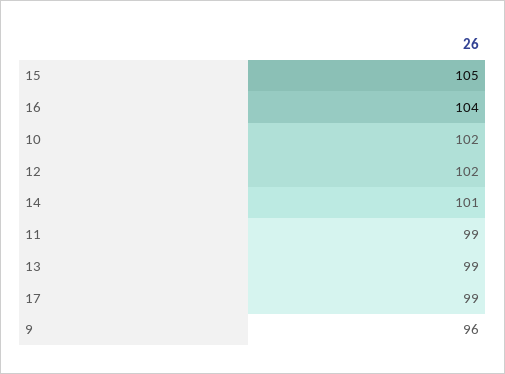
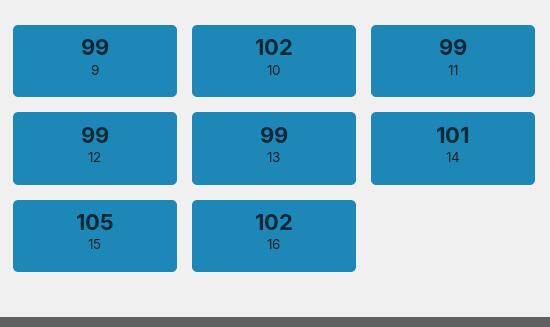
  {
    "15": 105,
-   "16": 104,
+   "16": 102,
    "10": 102,
-   "12": 102,
+   "12": 99,
    "14": 101,
    "11": 99,
    "13": 99,
-   "17": 99,
-   "9": 96
+   "9": 99
  }

